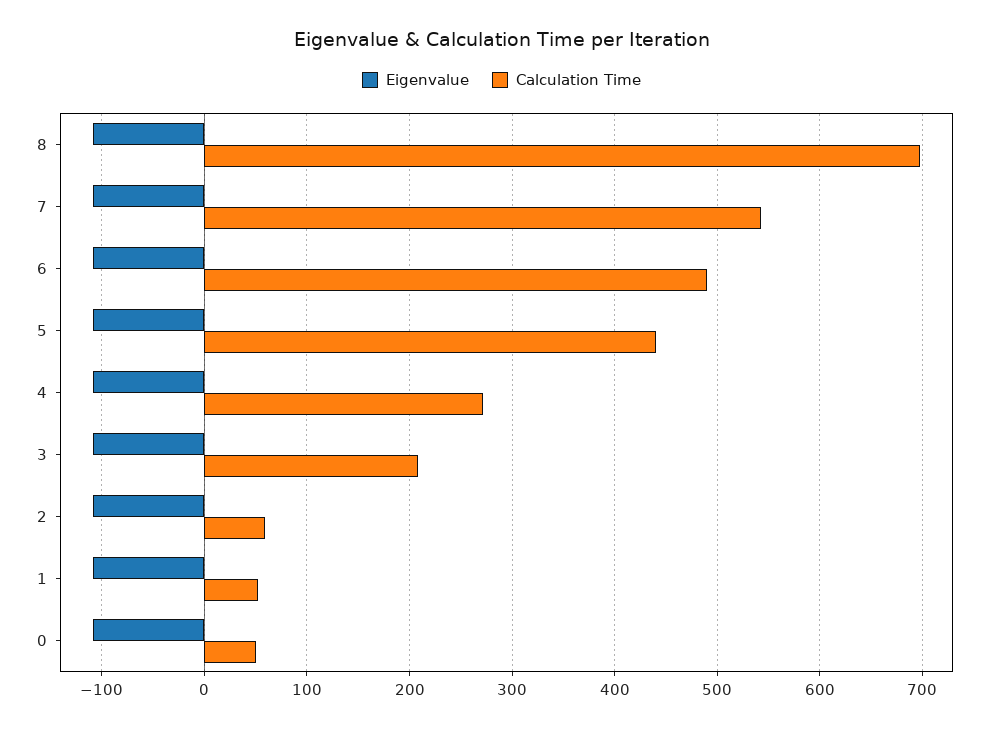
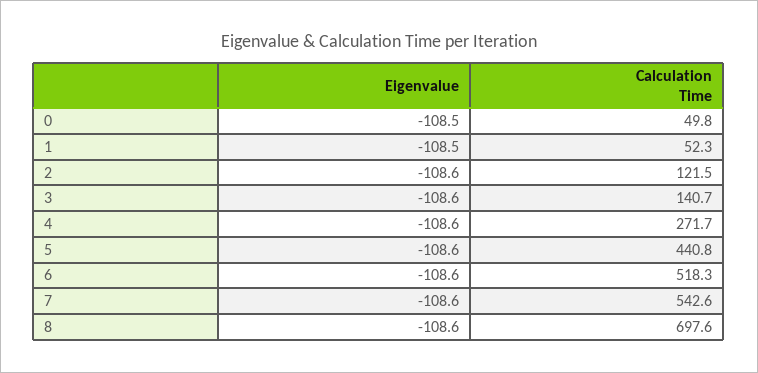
  {
    "Eigenvalue": {
      "8": -108.6,
      "7": -108.6,
      "6": -108.6,
      "5": -108.6,
      "4": -108.6,
      "3": -108.6,
      "2": -108.6,
      "1": -108.5,
      "0": -108.5
    },
    "Calculation Time": {
      "8": 697.6,
      "7": 542.6,
-     "6": 490,
+     "6": 518.3,
      "5": 440.8,
      "4": 271.7,
-     "3": 210,
+     "3": 140.7,
-     "2": 60,
+     "2": 121.5,
      "1": 52.3,
      "0": 49.8
    }
  }

